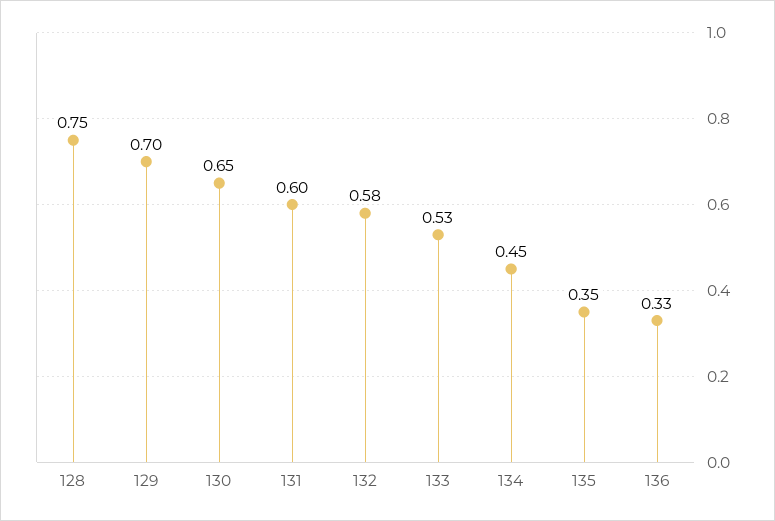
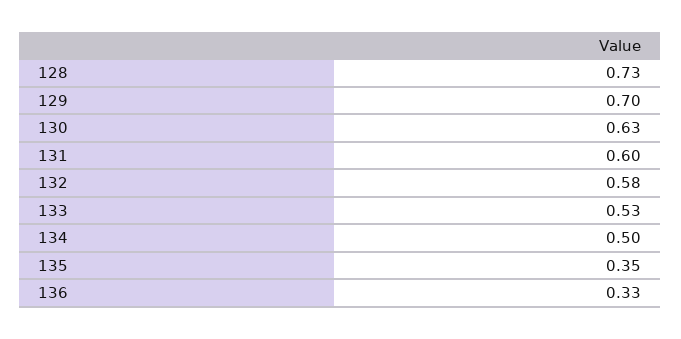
  {
-   "128": 0.75,
+   "128": 0.73,
    "129": 0.7,
-   "130": 0.65,
+   "130": 0.63,
    "131": 0.6,
    "132": 0.58,
    "133": 0.53,
-   "134": 0.45,
+   "134": 0.5,
    "135": 0.35,
    "136": 0.33
  }

